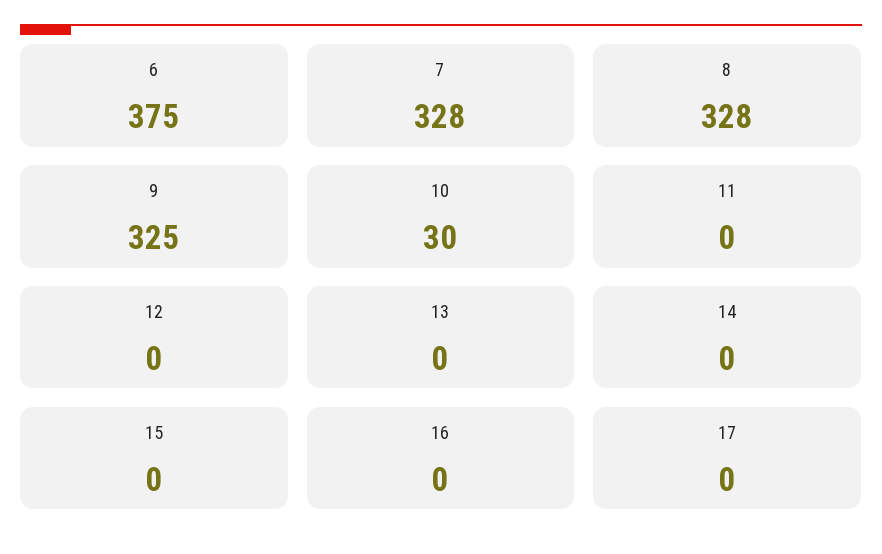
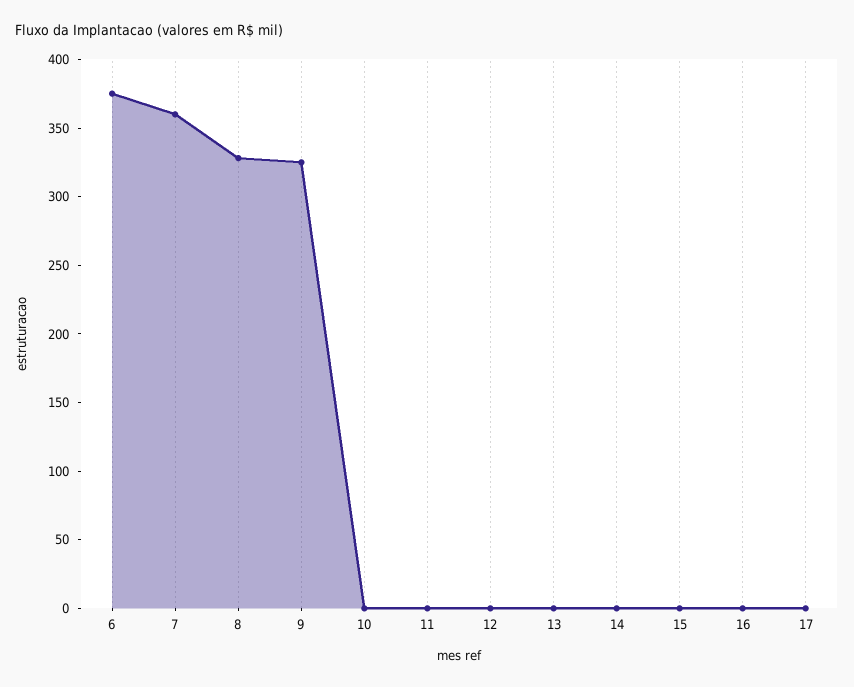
  {
    "6": 375,
-   "7": 328,
+   "7": 360,
    "8": 328,
    "9": 325,
-   "10": 30,
+   "10": 0,
    "11": 0,
    "12": 0,
    "13": 0,
    "14": 0,
    "15": 0,
    "16": 0,
    "17": 0
  }

